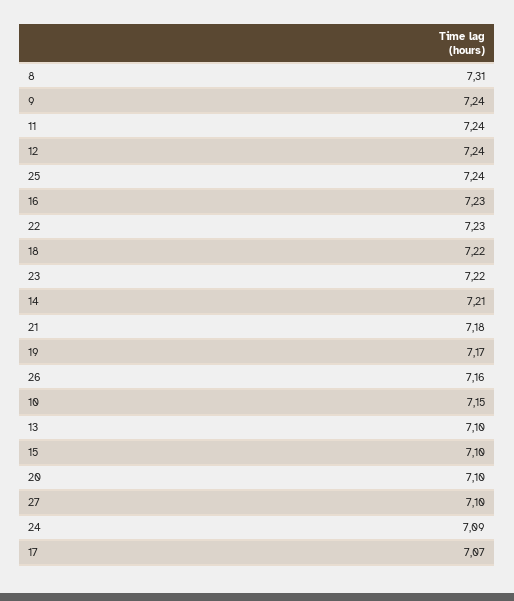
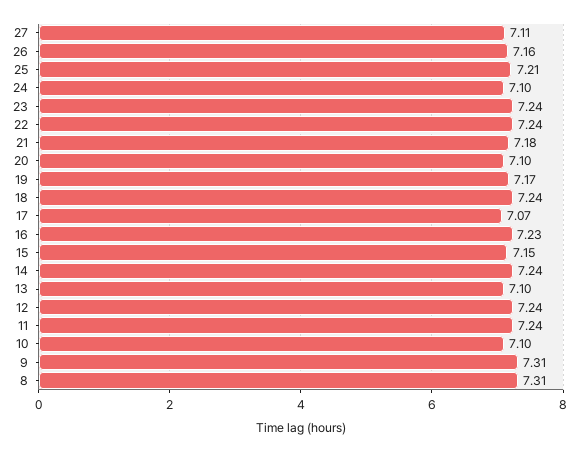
  {
    "8": 7.31,
-   "9": 7.24,
+   "9": 7.31,
    "11": 7.24,
    "12": 7.24,
-   "25": 7.24,
+   "25": 7.21,
    "16": 7.23,
-   "22": 7.23,
+   "22": 7.24,
-   "18": 7.22,
+   "18": 7.24,
-   "23": 7.22,
+   "23": 7.24,
-   "14": 7.21,
+   "14": 7.24,
    "21": 7.18,
    "19": 7.17,
    "26": 7.16,
-   "10": 7.15,
+   "10": 7.1,
    "13": 7.1,
-   "15": 7.1,
+   "15": 7.15,
    "20": 7.1,
-   "27": 7.1,
+   "27": 7.11,
-   "24": 7.09,
+   "24": 7.1,
    "17": 7.07
  }

